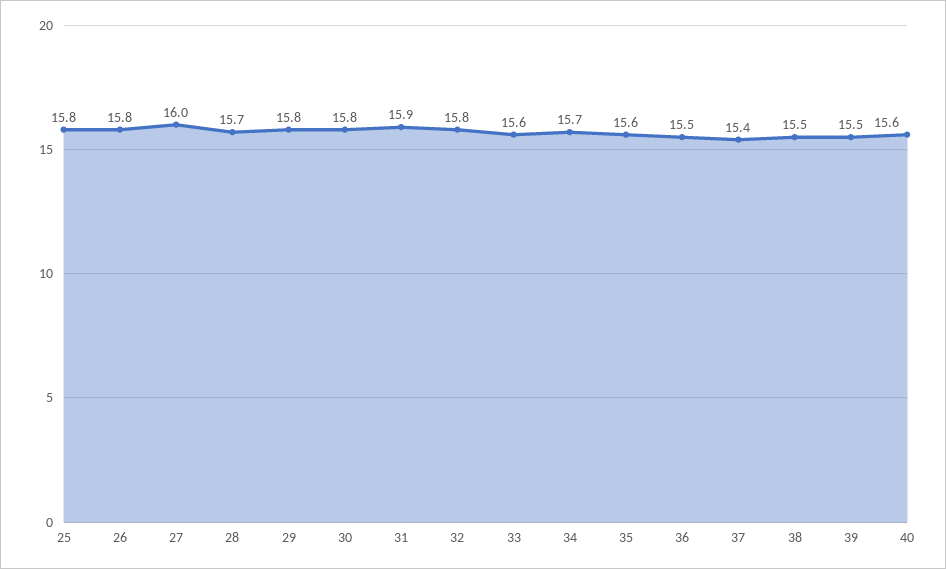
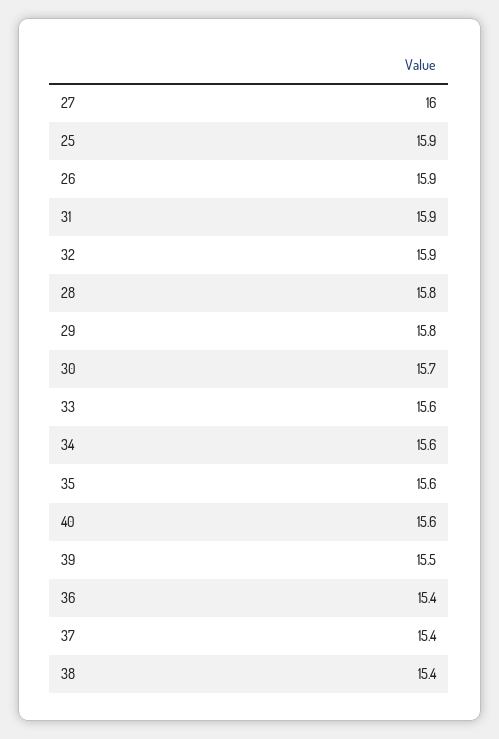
  {
-   "25": 15.8,
+   "25": 15.9,
-   "26": 15.8,
+   "26": 15.9,
    "27": 16,
-   "28": 15.7,
+   "28": 15.8,
    "29": 15.8,
-   "30": 15.8,
+   "30": 15.7,
    "31": 15.9,
-   "32": 15.8,
+   "32": 15.9,
    "33": 15.6,
-   "34": 15.7,
+   "34": 15.6,
    "35": 15.6,
-   "36": 15.5,
+   "36": 15.4,
    "37": 15.4,
-   "38": 15.5,
+   "38": 15.4,
    "39": 15.5,
    "40": 15.6
  }

